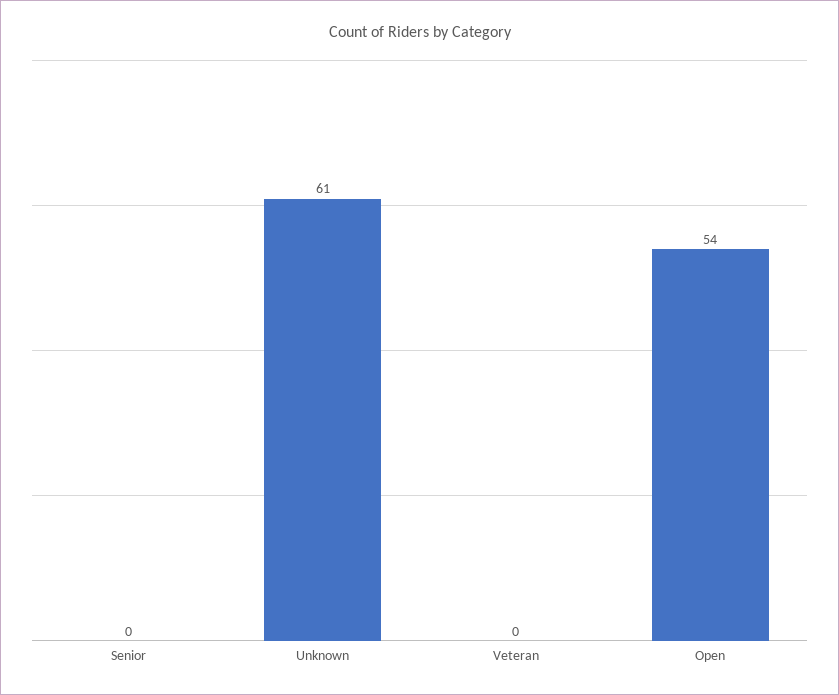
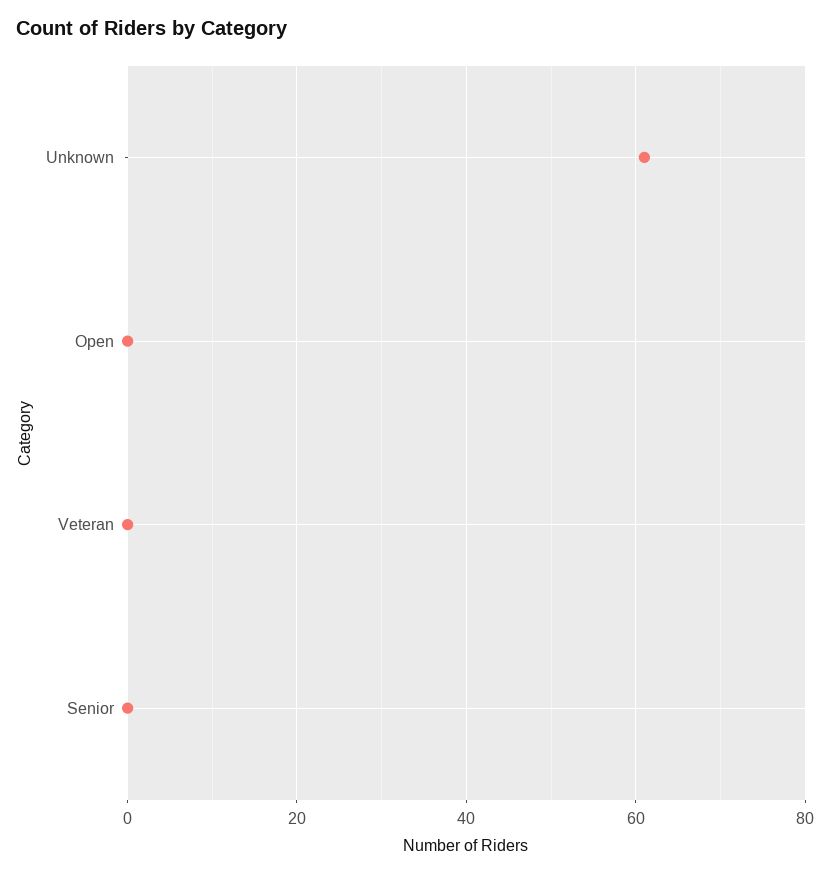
  {
    "Senior": 0,
    "Unknown": 61,
    "Veteran": 0,
-   "Open": 54
+   "Open": 0
  }

